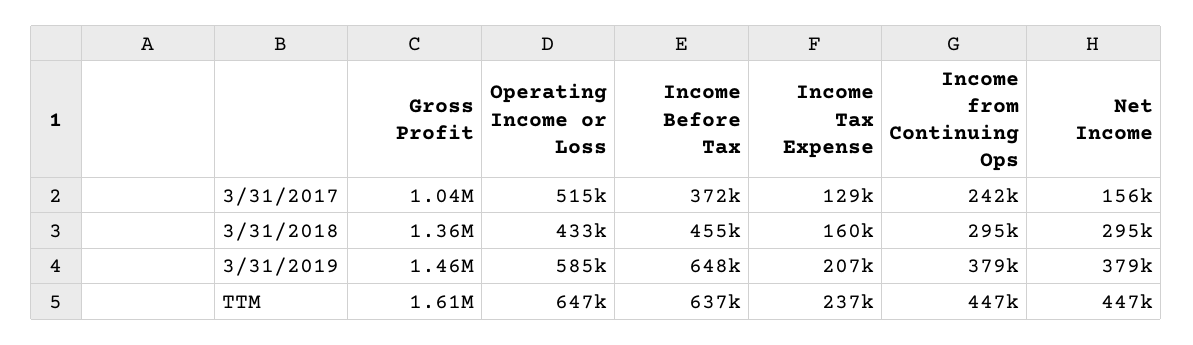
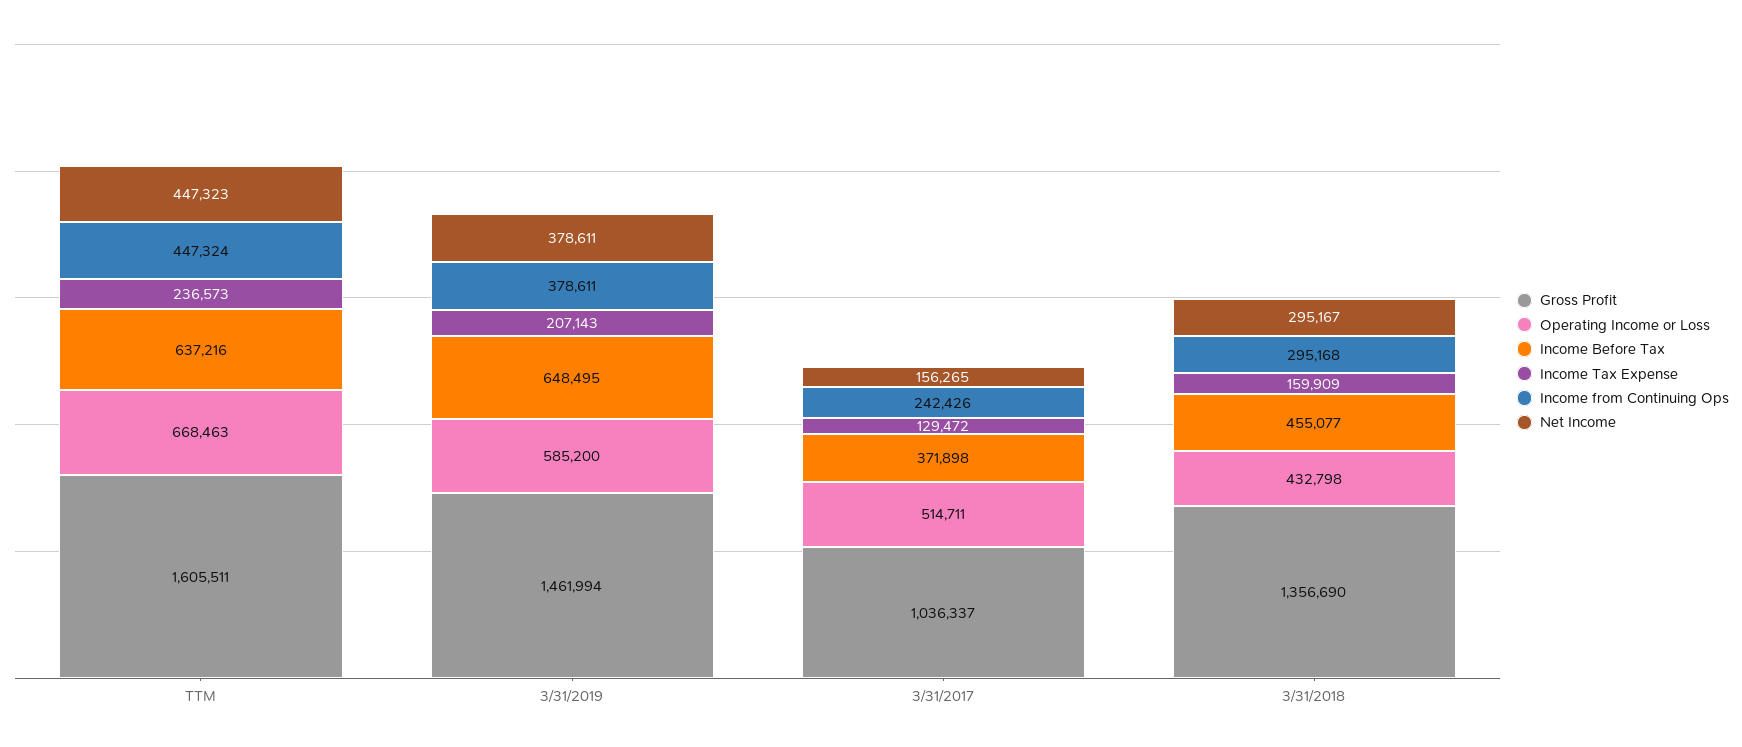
  {
    "Gross Profit": {
      "3/31/2017": 1036337,
      "3/31/2018": 1356690,
      "3/31/2019": 1461994,
      "TTM": 1605511
    },
    "Operating Income or Loss": {
      "3/31/2017": 514711,
      "3/31/2018": 432798,
      "3/31/2019": 585200,
-     "TTM": 647000
+     "TTM": 668463
    },
    "Income Before Tax": {
      "3/31/2017": 371898,
      "3/31/2018": 455077,
      "3/31/2019": 648495,
      "TTM": 637216
    },
    "Income Tax Expense": {
      "3/31/2017": 129472,
      "3/31/2018": 159909,
      "3/31/2019": 207143,
      "TTM": 236573
    },
    "Income from Continuing Ops": {
      "3/31/2017": 242426,
      "3/31/2018": 295168,
      "3/31/2019": 378611,
      "TTM": 447324
    },
    "Net Income": {
      "3/31/2017": 156265,
      "3/31/2018": 295167,
      "3/31/2019": 378611,
      "TTM": 447323
    }
  }

